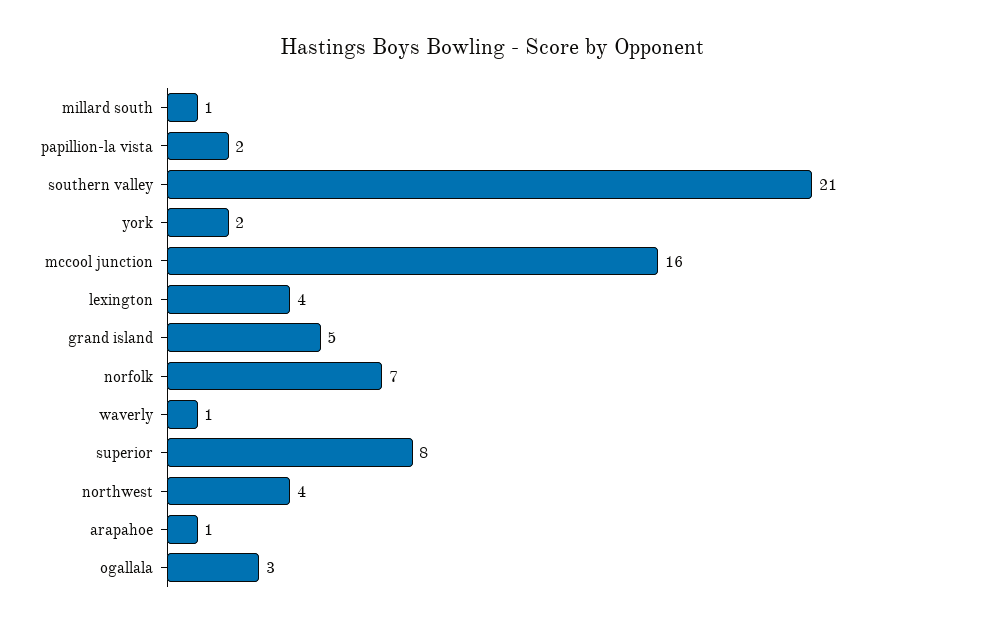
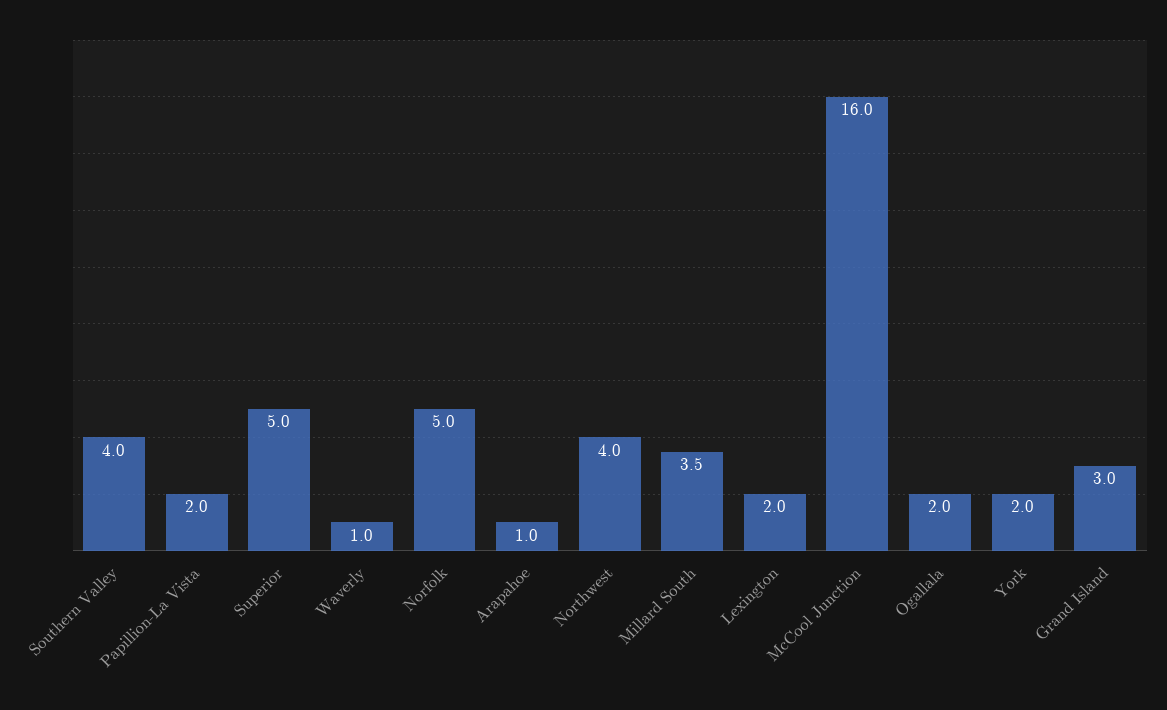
  {
-   "millard south": 1,
+   "millard south": 3.5,
    "papillion-la vista": 2,
-   "southern valley": 21,
+   "southern valley": 4,
    "york": 2,
    "mccool junction": 16,
-   "lexington": 4,
+   "lexington": 2,
-   "grand island": 5,
+   "grand island": 3,
-   "norfolk": 7,
+   "norfolk": 5,
    "waverly": 1,
-   "superior": 8,
+   "superior": 5,
    "northwest": 4,
    "arapahoe": 1,
-   "ogallala": 3
+   "ogallala": 2
  }

